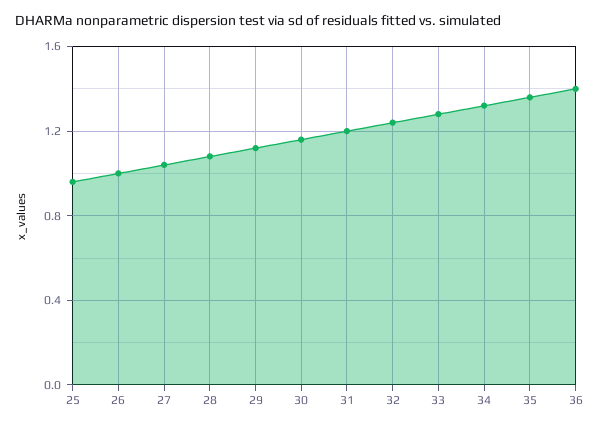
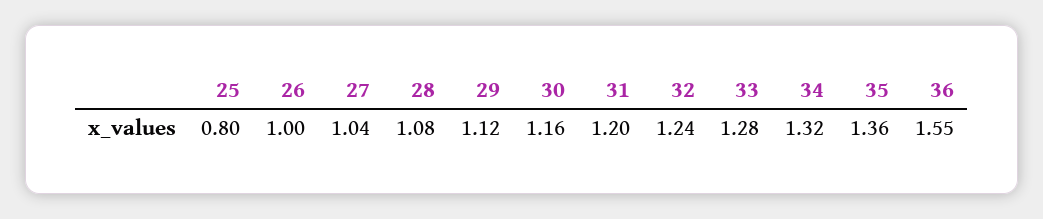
  {
-   "25": 0.95,
+   "25": 0.8,
    "26": 1,
    "27": 1.04,
    "28": 1.08,
    "29": 1.12,
    "30": 1.16,
    "31": 1.2,
    "32": 1.24,
    "33": 1.28,
    "34": 1.32,
    "35": 1.36,
-   "36": 1.4
+   "36": 1.55
  }

